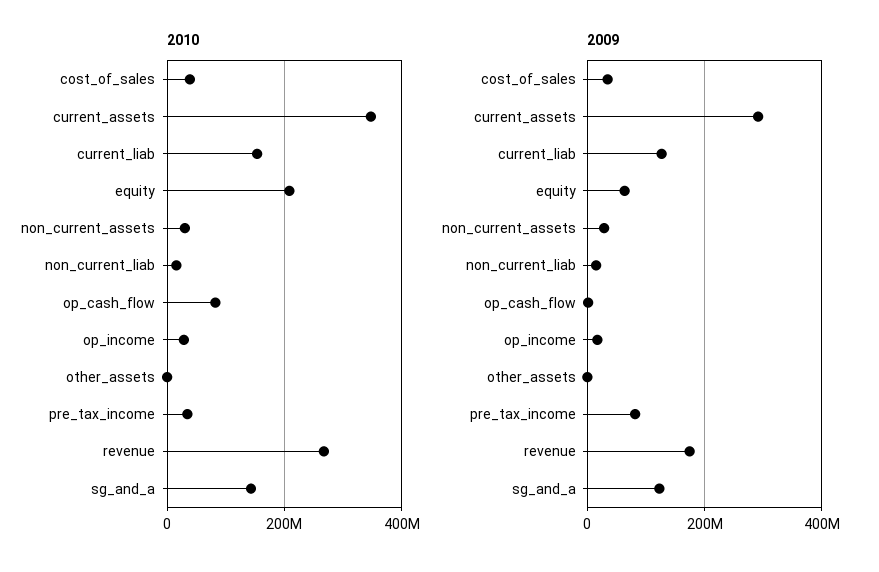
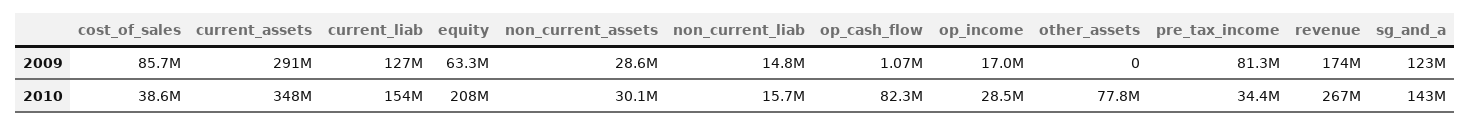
  {
    "2010": {
      "cost_of_sales": 38600000,
      "current_assets": 348000000,
      "current_liab": 154000000,
      "equity": 208000000,
      "non_current_assets": 30100000,
      "non_current_liab": 15700000,
      "op_cash_flow": 82300000,
      "op_income": 28500000,
-     "other_assets": 0,
+     "other_assets": 77800000,
      "pre_tax_income": 34400000,
      "revenue": 267000000,
      "sg_and_a": 143000000
    },
    "2009": {
-     "cost_of_sales": 40000000,
+     "cost_of_sales": 85700000,
      "current_assets": 291000000,
      "current_liab": 127000000,
      "equity": 63300000,
      "non_current_assets": 28600000,
      "non_current_liab": 14800000,
      "op_cash_flow": 1070000,
      "op_income": 17000000,
      "other_assets": 0,
      "pre_tax_income": 81300000,
      "revenue": 174000000,
      "sg_and_a": 123000000
    }
  }

